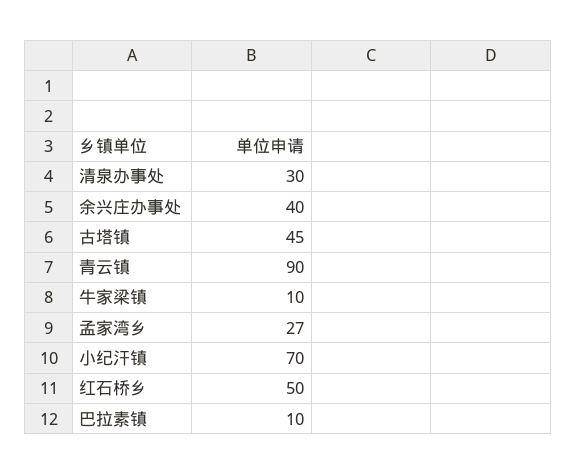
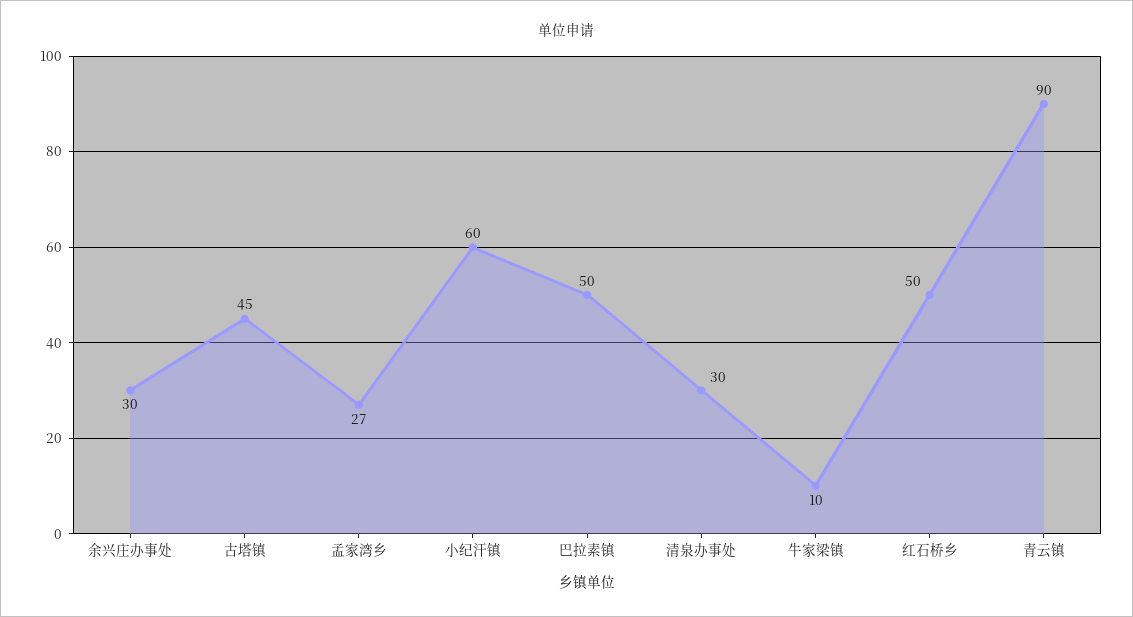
  {
    "清泉办事处": 30,
-   "余兴庄办事处": 40,
+   "余兴庄办事处": 30,
    "古塔镇": 45,
    "青云镇": 90,
    "牛家梁镇": 10,
    "孟家湾乡": 27,
-   "小纪汗镇": 70,
+   "小纪汗镇": 60,
    "红石桥乡": 50,
-   "巴拉素镇": 10
+   "巴拉素镇": 50
  }

